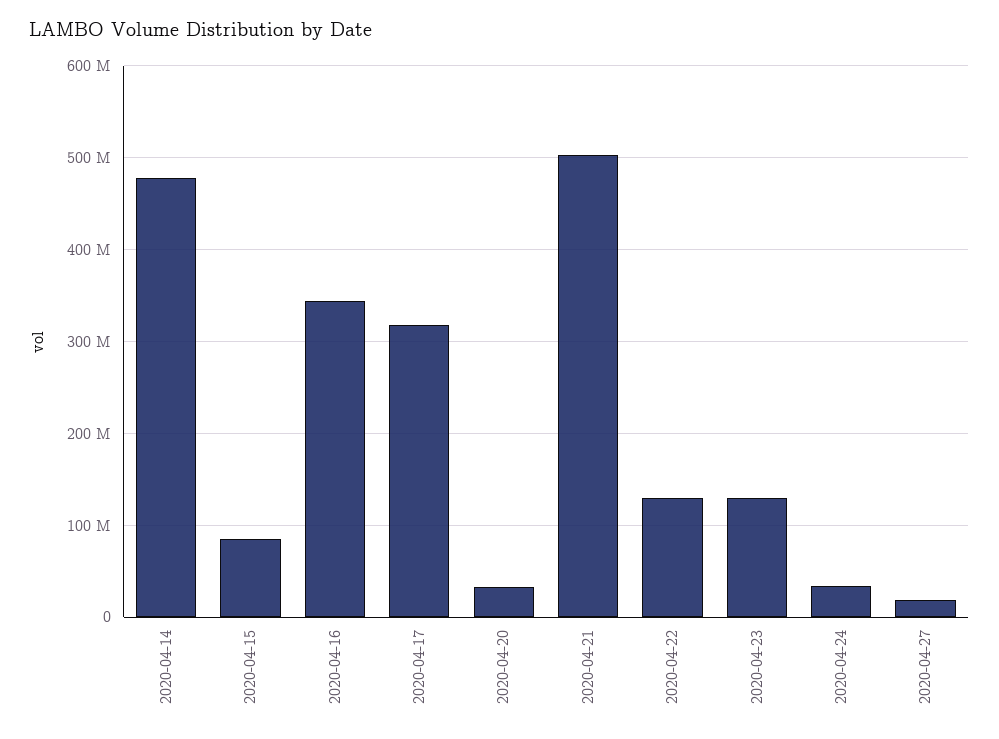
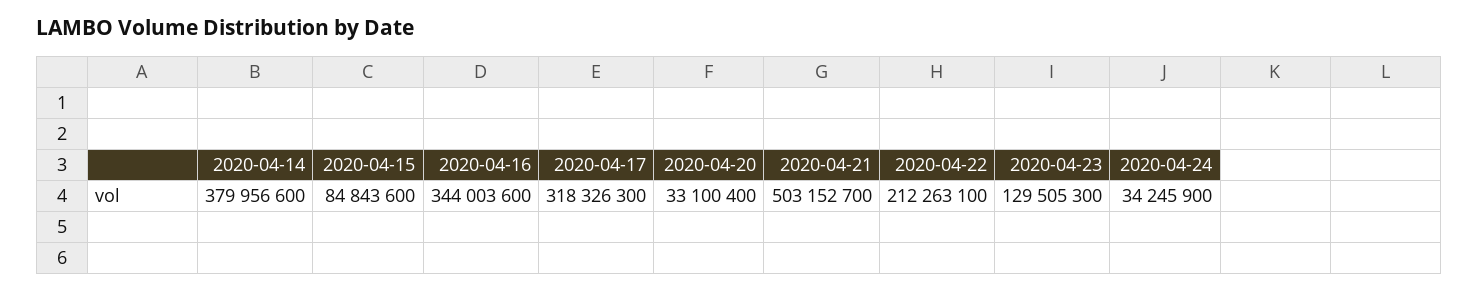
  {
-   "2020-04-14": 480000000,
+   "2020-04-14": 379956600,
    "2020-04-15": 84843600,
    "2020-04-16": 344003600,
    "2020-04-17": 318326300,
    "2020-04-20": 33100400,
    "2020-04-21": 503152700,
-   "2020-04-22": 130000000,
+   "2020-04-22": 212263100,
    "2020-04-23": 129505300,
-   "2020-04-24": 34245900,
+   "2020-04-24": 34245900
-   "2020-04-27": 20000000
  }

